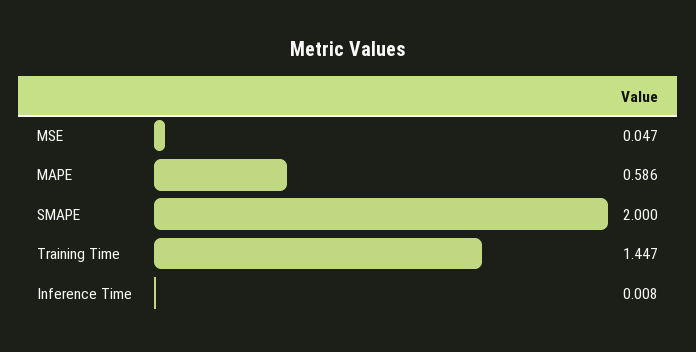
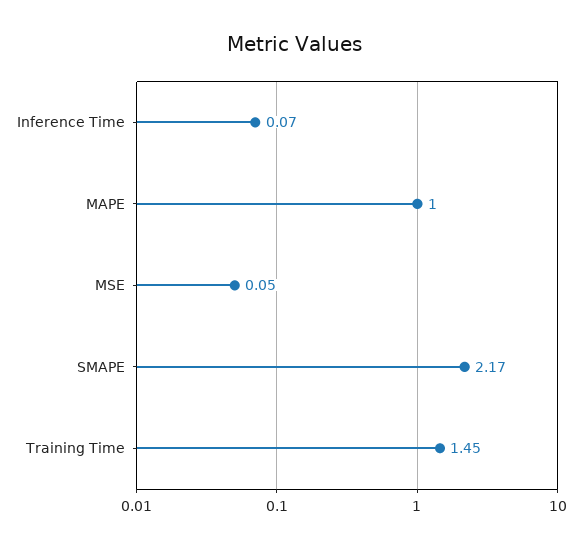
  {
    "MSE": 0.047,
-   "MAPE": 0.586,
+   "MAPE": 1,
-   "SMAPE": 2,
+   "SMAPE": 2.17,
    "Training Time": 1.447,
-   "Inference Time": 0.008
+   "Inference Time": 0.07
  }

